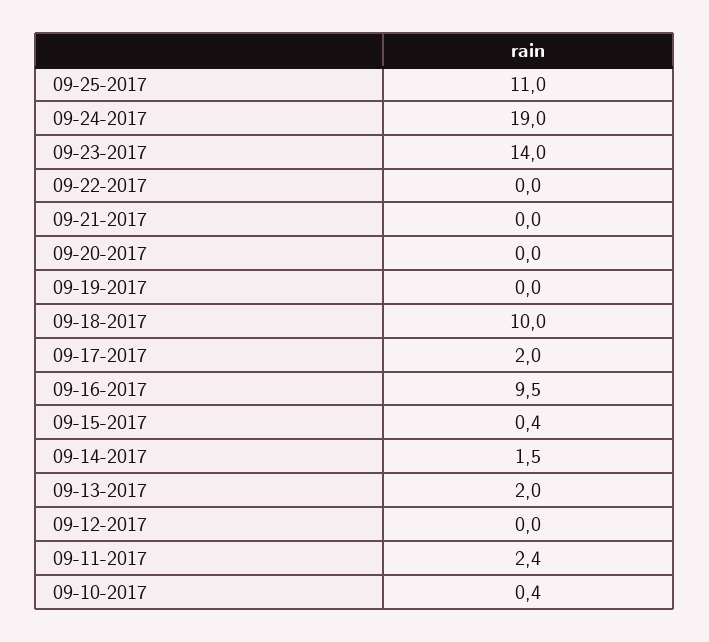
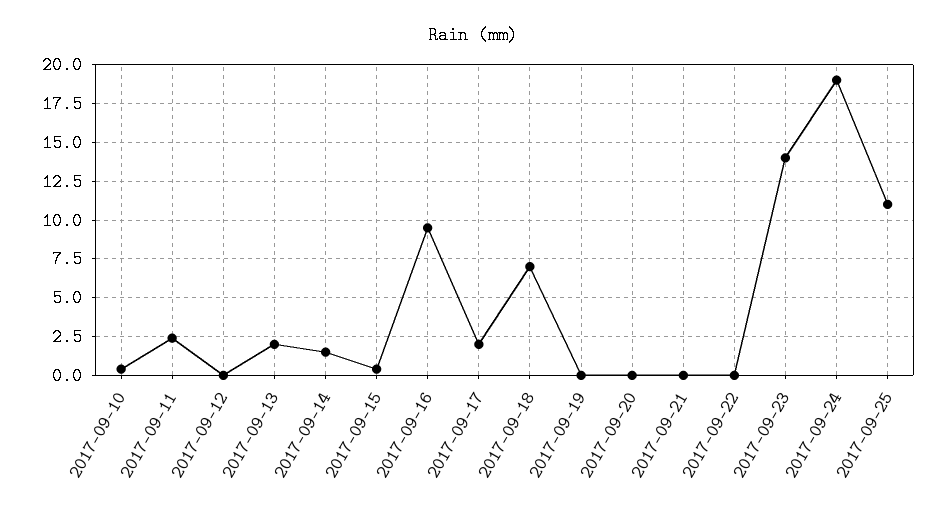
  {
    "09-25-2017": 11,
    "09-24-2017": 19,
    "09-23-2017": 14,
    "09-22-2017": 0,
    "09-21-2017": 0,
    "09-20-2017": 0,
    "09-19-2017": 0,
-   "09-18-2017": 10,
+   "09-18-2017": 7,
    "09-17-2017": 2,
    "09-16-2017": 9.5,
    "09-15-2017": 0.4,
    "09-14-2017": 1.5,
    "09-13-2017": 2,
    "09-12-2017": 0,
    "09-11-2017": 2.4,
    "09-10-2017": 0.4
  }

